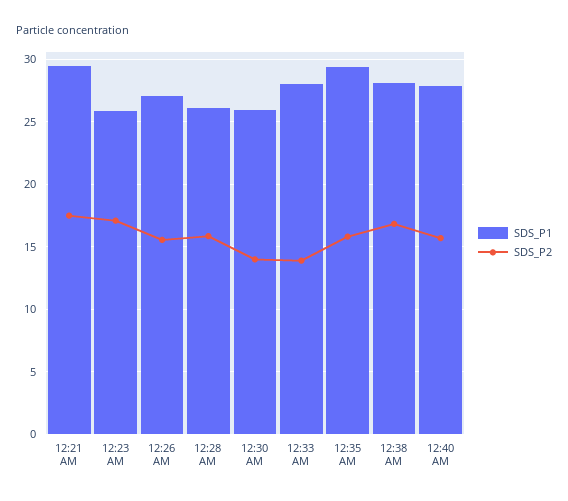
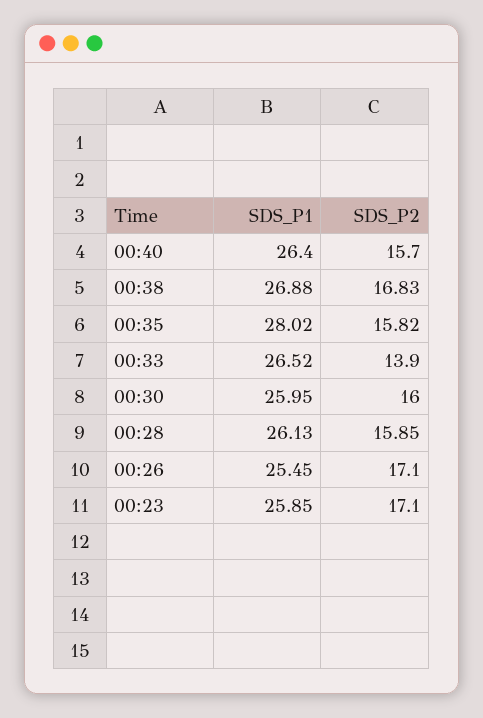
  {
    "SDS_P1": {
-     "12:21 AM": 29.5,
      "12:23 AM": 25.85,
-     "12:26 AM": 27,
+     "12:26 AM": 25.45,
      "12:28 AM": 26.13,
      "12:30 AM": 25.95,
-     "12:33 AM": 28,
+     "12:33 AM": 26.52,
-     "12:35 AM": 29.5,
+     "12:35 AM": 28.02,
-     "12:38 AM": 28,
+     "12:38 AM": 26.88,
-     "12:40 AM": 28
+     "12:40 AM": 26.4
    },
    "SDS_P2": {
-     "12:21 AM": 17.5,
      "12:23 AM": 17.1,
-     "12:26 AM": 15.5,
+     "12:26 AM": 17.1,
      "12:28 AM": 15.85,
-     "12:30 AM": 14,
+     "12:30 AM": 16,
      "12:33 AM": 13.9,
      "12:35 AM": 15.82,
      "12:38 AM": 16.83,
      "12:40 AM": 15.7
    }
  }

